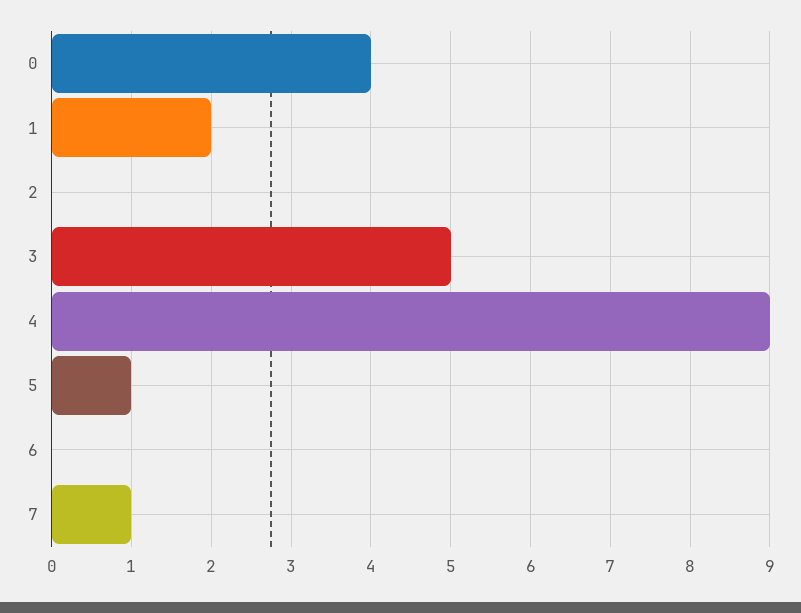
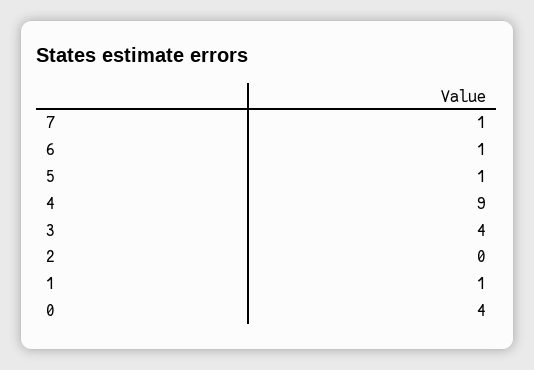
  {
    "0": 4,
-   "1": 2,
+   "1": 1,
    "2": 0,
-   "3": 5,
+   "3": 4,
    "4": 9,
    "5": 1,
-   "6": 0,
+   "6": 1,
    "7": 1
  }

